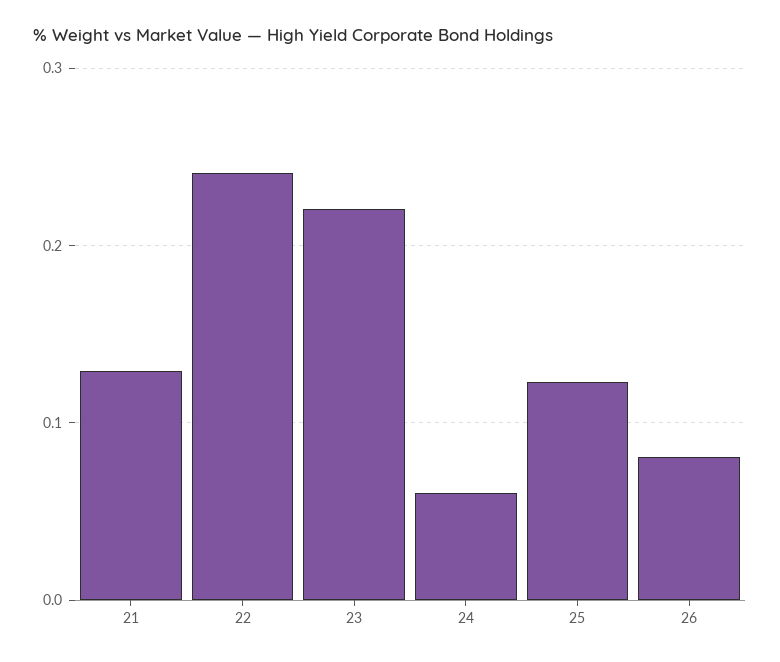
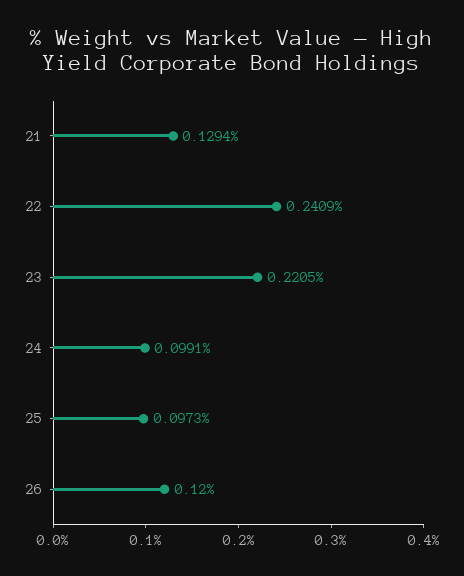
  {
    "21": 0.1294,
    "22": 0.2409,
    "23": 0.2205,
-   "24": 0.06,
+   "24": 0.0991,
-   "25": 0.12,
+   "25": 0.0973,
-   "26": 0.08
+   "26": 0.12
  }

